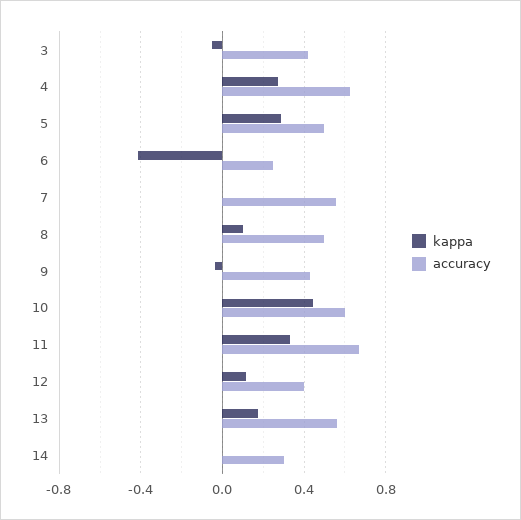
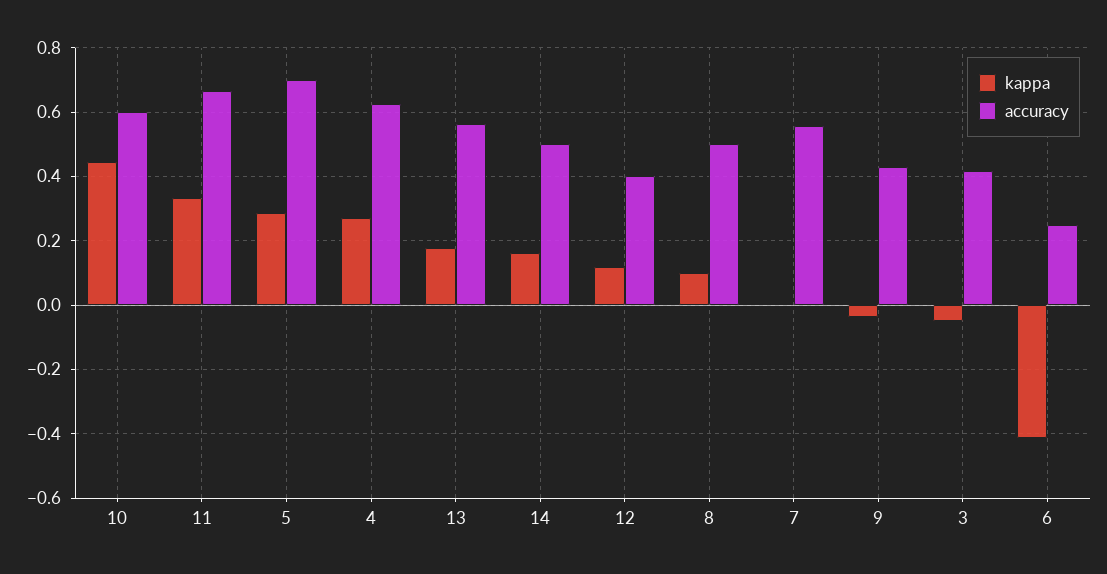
  {
    "kappa": {
      "3": -0.06,
      "4": 0.28,
      "5": 0.28,
      "6": -0.42,
      "7": 0,
      "8": 0.1,
      "9": -0.04,
      "10": 0.44,
      "11": 0.34,
      "12": 0.12,
      "13": 0.18,
-     "14": 0
+     "14": 0.16
    },
    "accuracy": {
      "3": 0.42,
      "4": 0.62,
-     "5": 0.5,
+     "5": 0.7,
      "6": 0.26,
      "7": 0.56,
      "8": 0.5,
      "9": 0.42,
      "10": 0.6,
      "11": 0.66,
      "12": 0.4,
      "13": 0.56,
-     "14": 0.3
+     "14": 0.5
    }
  }

